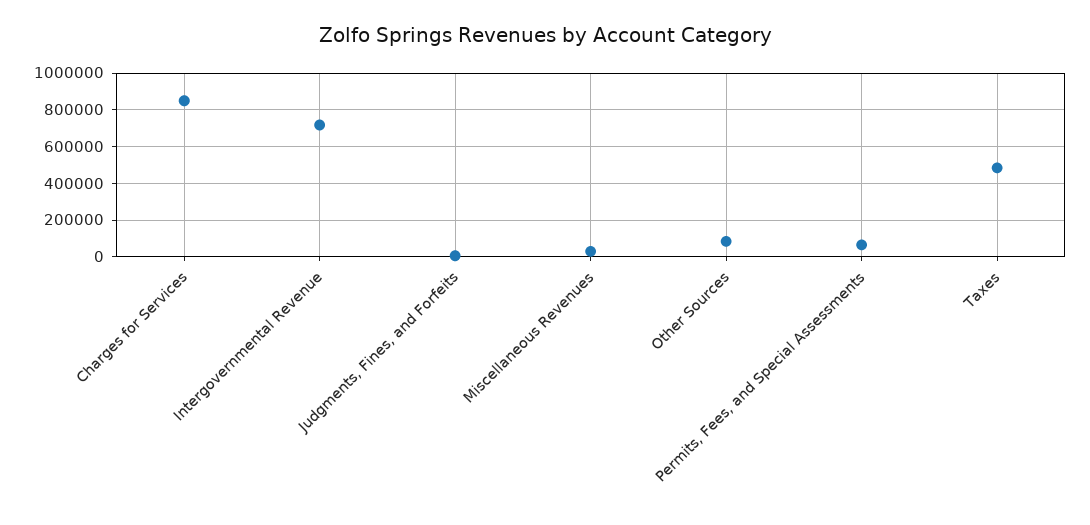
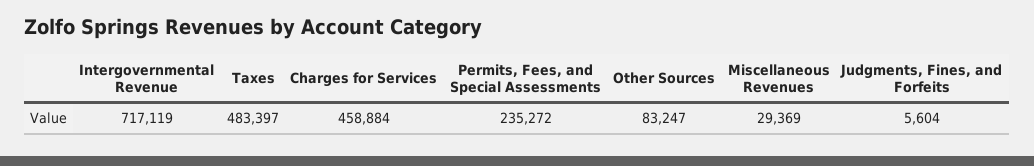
  {
-   "Charges for Services": 850000,
+   "Charges for Services": 458884,
    "Intergovernmental Revenue": 717119,
    "Judgments, Fines, and Forfeits": 5604,
    "Miscellaneous Revenues": 29369,
    "Other Sources": 83247,
-   "Permits, Fees, and Special Assessments": 50000,
+   "Permits, Fees, and Special Assessments": 235272,
    "Taxes": 483397
  }

